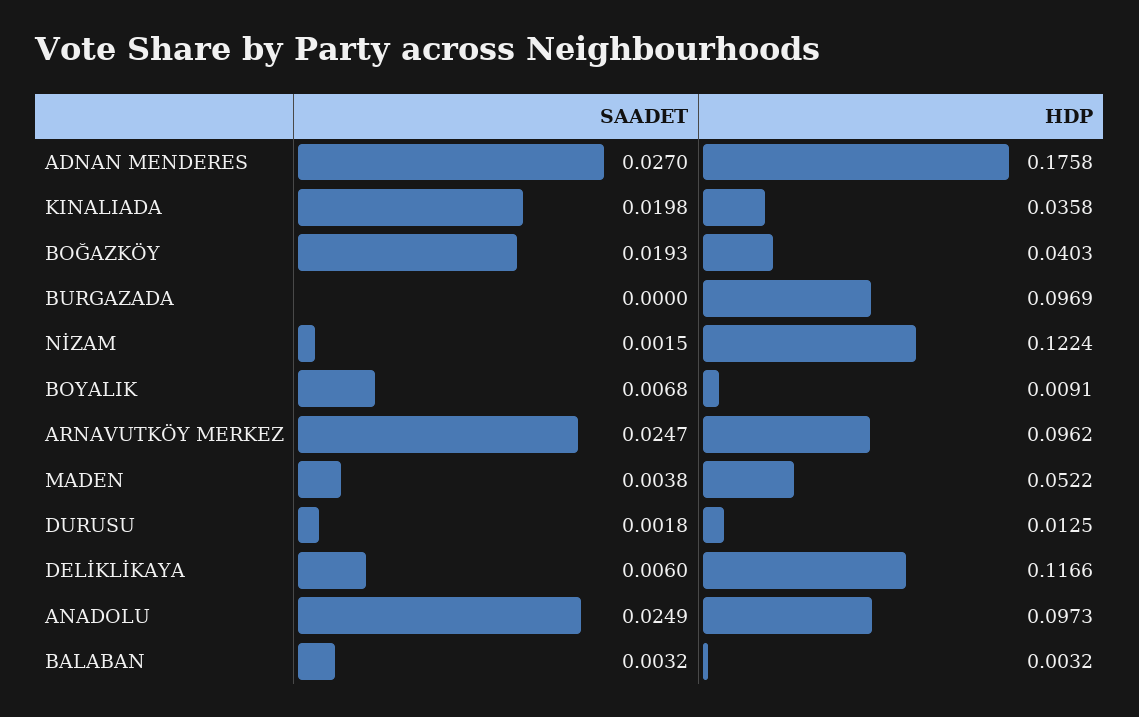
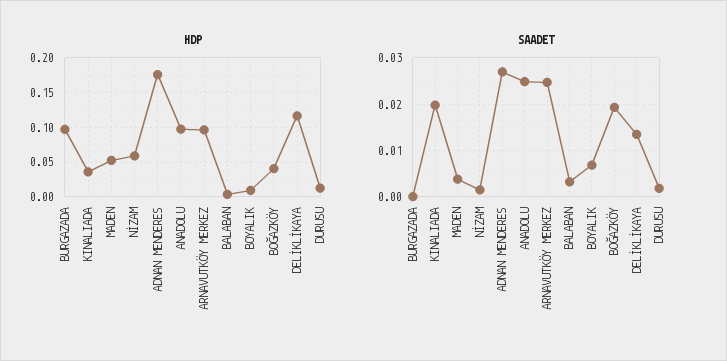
  {
    "SAADET": {
      "ADNAN MENDERES": 0.027,
      "KINALIADA": 0.0198,
      "BOĞAZKÖY": 0.0193,
      "BURGAZADA": 0,
      "NİZAM": 0.0015,
      "BOYALIK": 0.0068,
      "ARNAVUTKÖY MERKEZ": 0.0247,
      "MADEN": 0.0038,
      "DURUSU": 0.0018,
-     "DELİKLİKAYA": 0.006,
+     "DELİKLİKAYA": 0.014,
      "ANADOLU": 0.0249,
      "BALABAN": 0.0032
    },
    "HDP": {
      "ADNAN MENDERES": 0.1758,
      "KINALIADA": 0.0358,
      "BOĞAZKÖY": 0.0403,
      "BURGAZADA": 0.0969,
-     "NİZAM": 0.1224,
+     "NİZAM": 0.06,
      "BOYALIK": 0.0091,
      "ARNAVUTKÖY MERKEZ": 0.0962,
      "MADEN": 0.0522,
      "DURUSU": 0.0125,
      "DELİKLİKAYA": 0.1166,
      "ANADOLU": 0.0973,
      "BALABAN": 0.0032
    }
  }

